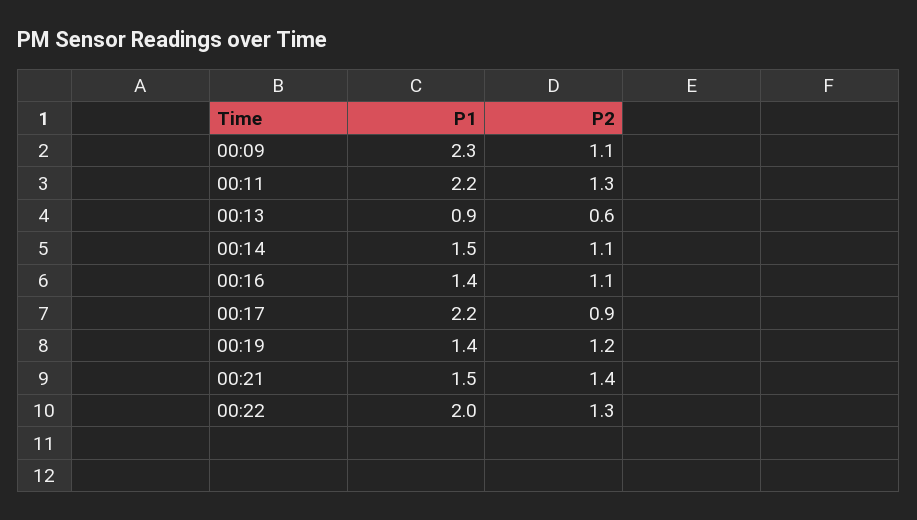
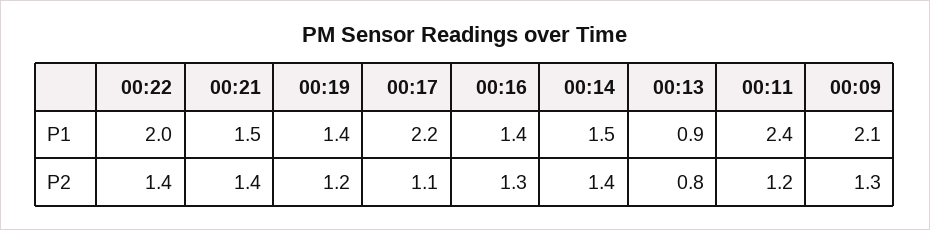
  {
    "P1": {
-     "00:09": 2.3,
+     "00:09": 2.1,
-     "00:11": 2.2,
+     "00:11": 2.4,
      "00:13": 0.9,
      "00:14": 1.5,
      "00:16": 1.4,
      "00:17": 2.2,
      "00:19": 1.4,
      "00:21": 1.5,
      "00:22": 2
    },
    "P2": {
-     "00:09": 1.1,
+     "00:09": 1.3,
-     "00:11": 1.3,
+     "00:11": 1.2,
-     "00:13": 0.6,
+     "00:13": 0.8,
-     "00:14": 1.1,
+     "00:14": 1.4,
-     "00:16": 1.1,
+     "00:16": 1.3,
-     "00:17": 0.9,
+     "00:17": 1.1,
      "00:19": 1.2,
      "00:21": 1.4,
-     "00:22": 1.3
+     "00:22": 1.4
    }
  }

